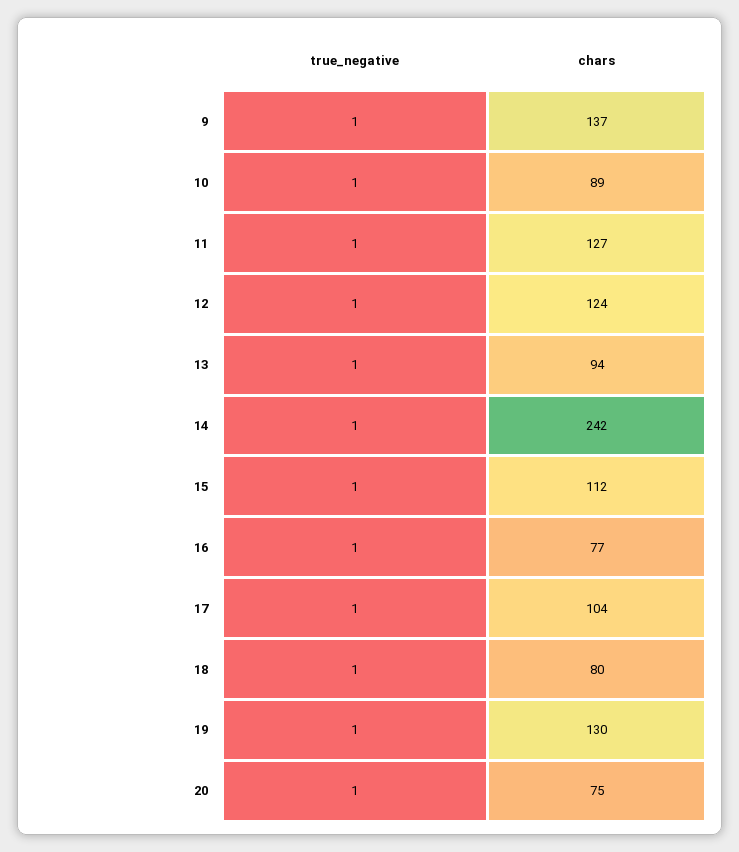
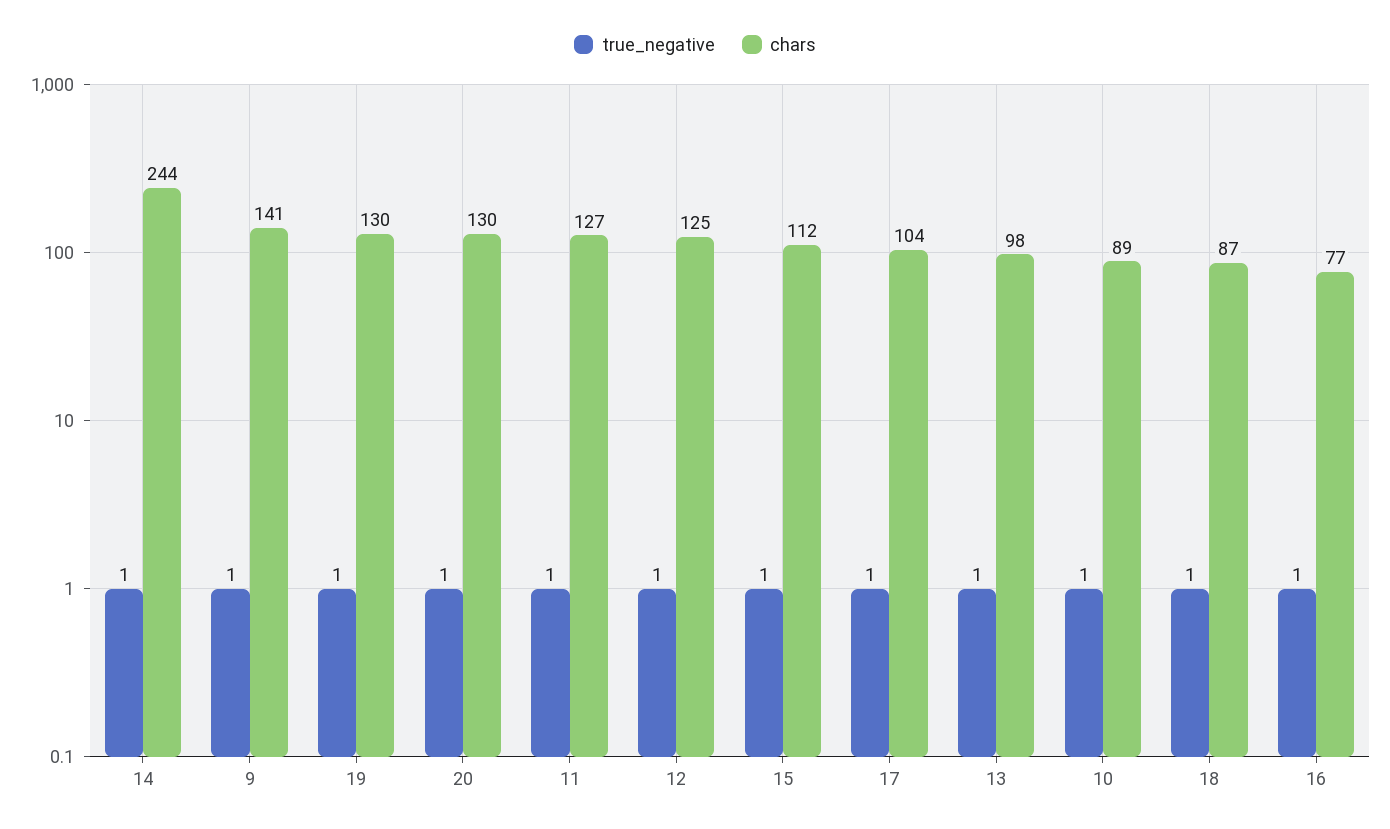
  {
    "true_negative": {
      "9": 1,
      "10": 1,
      "11": 1,
      "12": 1,
      "13": 1,
      "14": 1,
      "15": 1,
      "16": 1,
      "17": 1,
      "18": 1,
      "19": 1,
      "20": 1
    },
    "chars": {
-     "9": 137,
+     "9": 141,
      "10": 89,
      "11": 127,
-     "12": 124,
+     "12": 125,
-     "13": 94,
+     "13": 98,
-     "14": 242,
+     "14": 244,
      "15": 112,
      "16": 77,
      "17": 104,
-     "18": 80,
+     "18": 87,
      "19": 130,
-     "20": 75
+     "20": 130
    }
  }

